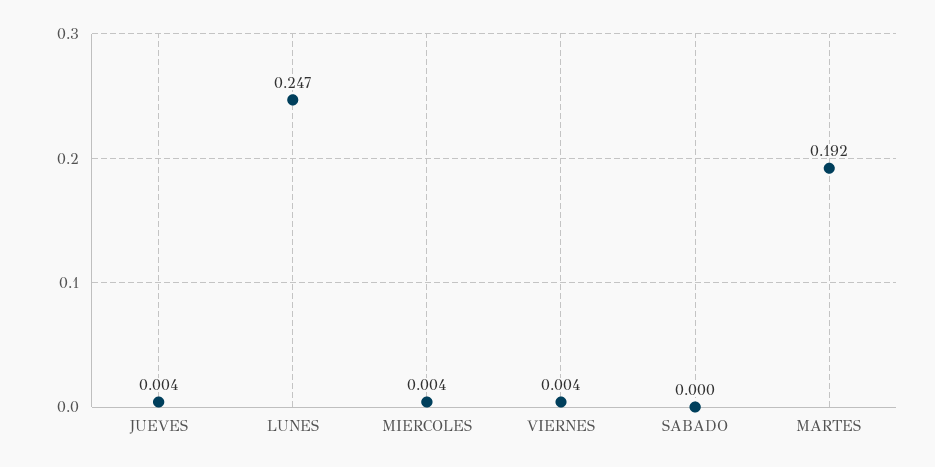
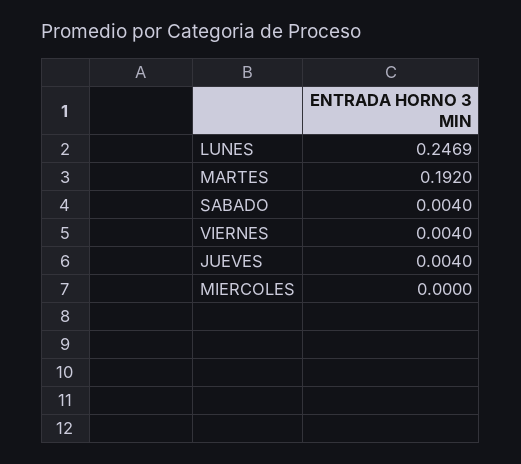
  {
    "JUEVES": 0.004,
    "LUNES": 0.2469,
-   "MIERCOLES": 0.004,
+   "MIERCOLES": 0,
    "VIERNES": 0.004,
-   "SABADO": 0,
+   "SABADO": 0.004,
    "MARTES": 0.192
  }

